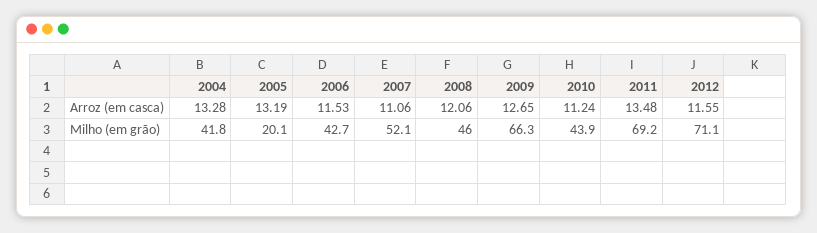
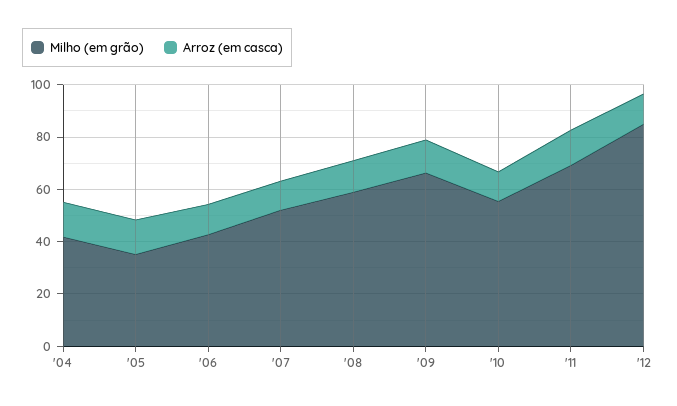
  {
    "Arroz (em casca)": {
      "2004": 13.28,
      "2005": 13.19,
      "2006": 11.53,
      "2007": 11.06,
      "2008": 12.06,
      "2009": 12.65,
      "2010": 11.24,
      "2011": 13.48,
      "2012": 11.55
    },
    "Milho (em grão)": {
      "2004": 41.8,
-     "2005": 20.1,
+     "2005": 35,
      "2006": 42.7,
      "2007": 52.1,
-     "2008": 46,
+     "2008": 60,
      "2009": 66.3,
-     "2010": 43.9,
+     "2010": 55,
      "2011": 69.2,
-     "2012": 71.1
+     "2012": 85
    }
  }

